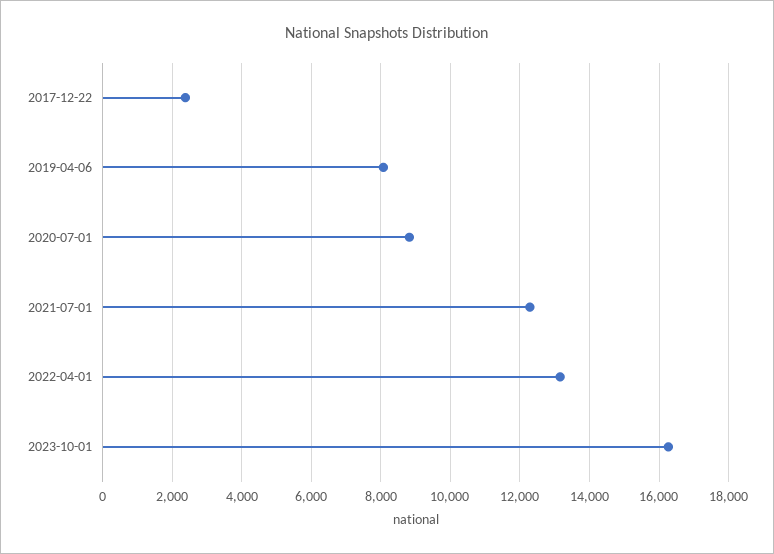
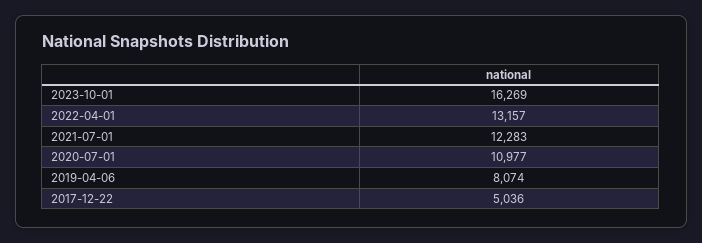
  {
-   "2017-12-22": 2400,
+   "2017-12-22": 5036,
    "2019-04-06": 8074,
-   "2020-07-01": 8800,
+   "2020-07-01": 10977,
    "2021-07-01": 12283,
    "2022-04-01": 13157,
    "2023-10-01": 16269
  }

